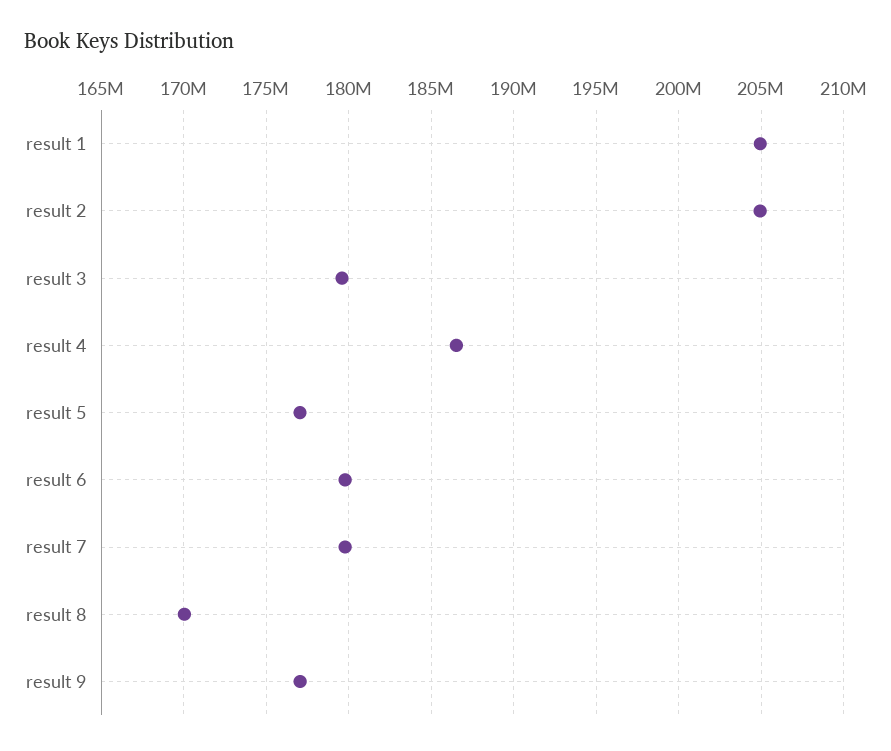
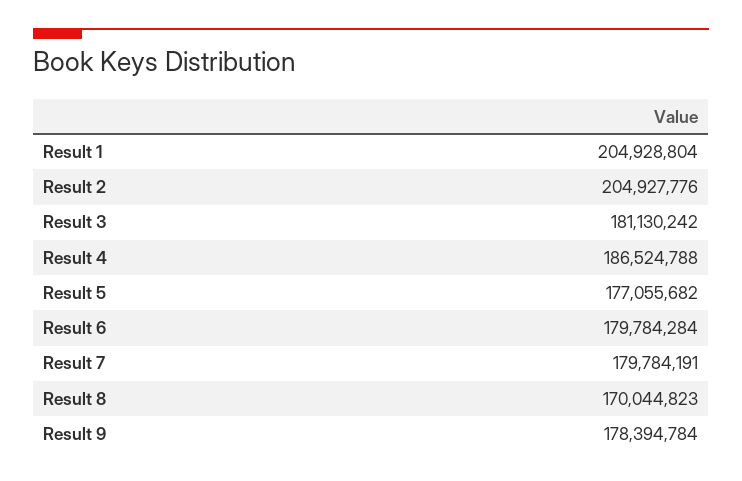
  {
    "result 1": 204928804,
    "result 2": 204927776,
-   "result 3": 179500000,
+   "result 3": 181130242,
    "result 4": 186524788,
    "result 5": 177055682,
    "result 6": 179784284,
    "result 7": 179784191,
    "result 8": 170044823,
-   "result 9": 177000000
+   "result 9": 178394784
  }

